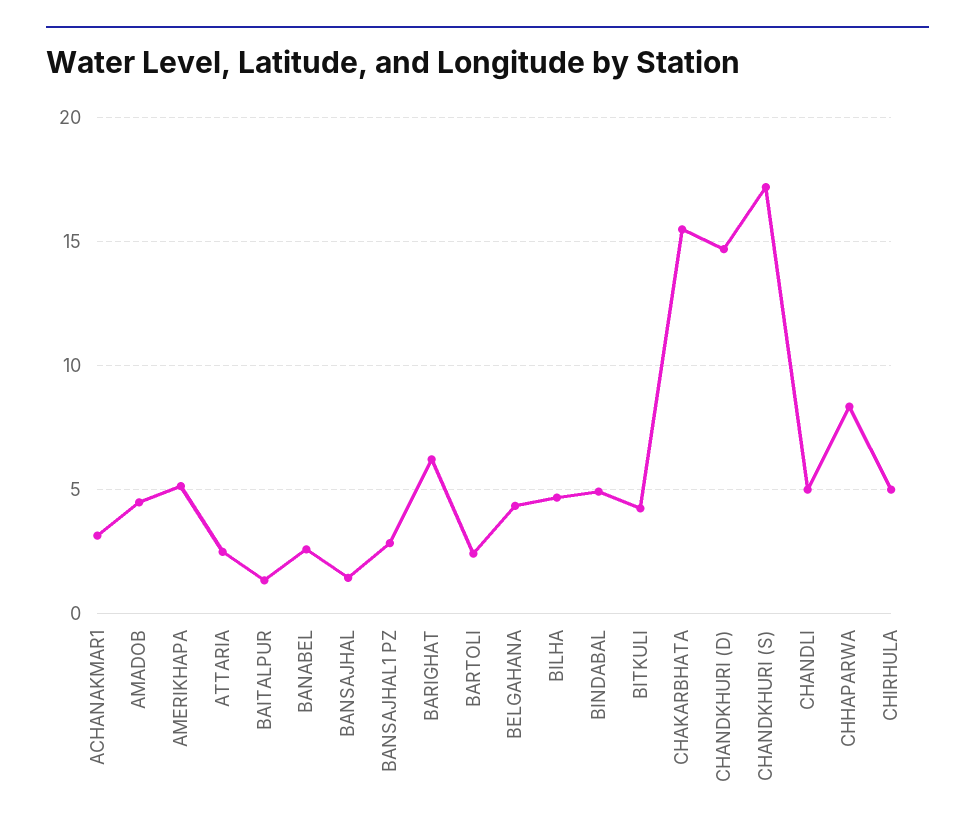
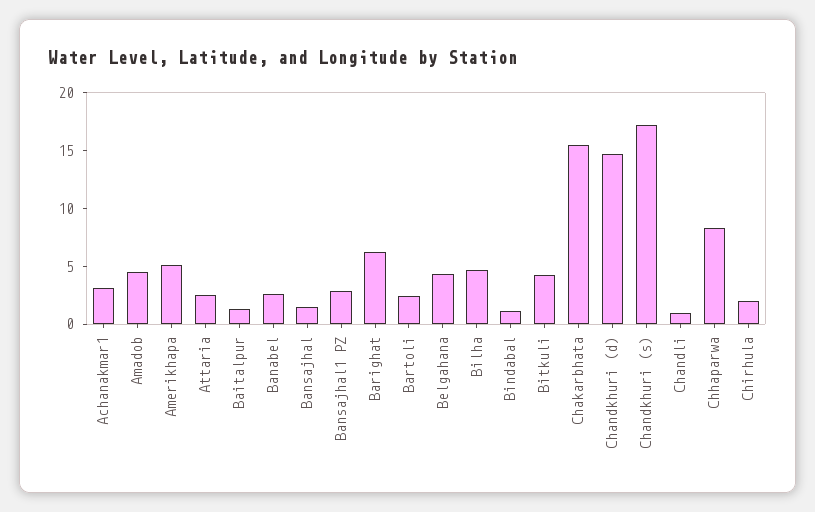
  {
    "ACHANAKMAR1": 3,
    "AMADOB": 4.5,
    "AMERIKHAPA": 5,
    "ATTARIA": 2.5,
    "BAITALPUR": 1.5,
    "BANABEL": 2.5,
    "BANSAJHAL": 1.5,
    "BANSAJHAL1 PZ": 3,
    "BARIGHAT": 6,
    "BARTOLI": 2.5,
    "BELGAHANA": 4.5,
    "BILHA": 4.5,
-   "BINDABAL": 5,
+   "BINDABAL": 1,
    "BITKULI": 4.5,
    "CHAKARBHATA": 15.5,
    "CHANDKHURI (D)": 14.5,
    "CHANDKHURI (S)": 17,
-   "CHANDLI": 5,
+   "CHANDLI": 1,
    "CHHAPARWA": 8.5,
-   "CHIRHULA": 5
+   "CHIRHULA": 2
  }

